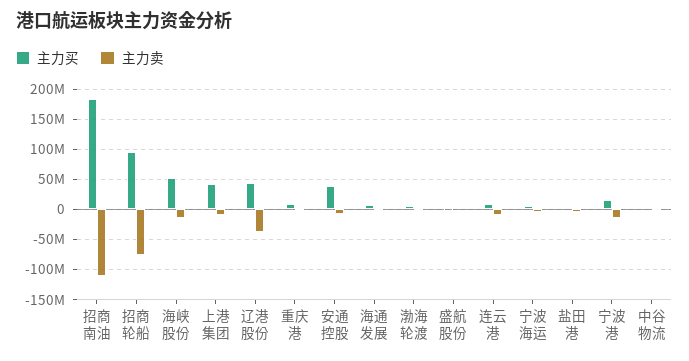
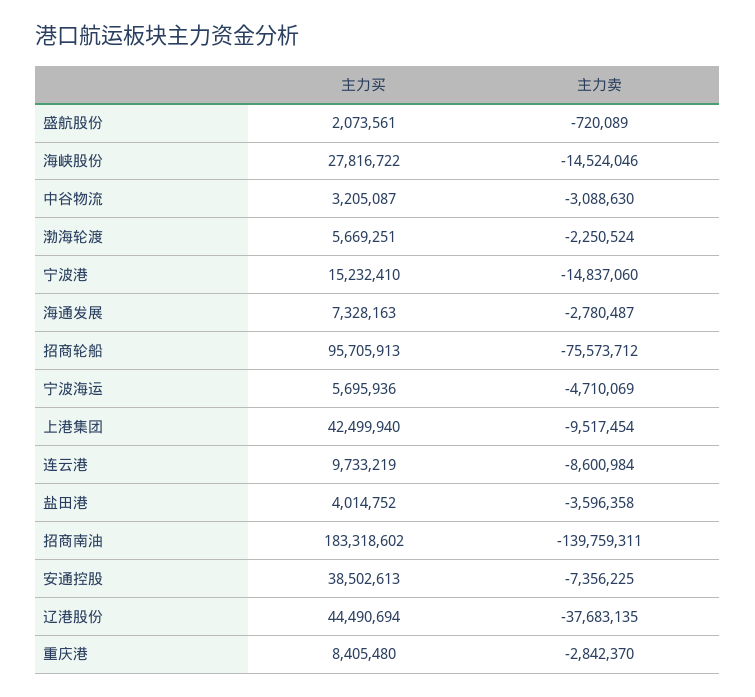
  {
    "主力买": {
      "招商南油": 183318602,
      "招商轮船": 95705913,
-     "海峡股份": 50000000,
+     "海峡股份": 27816722,
      "上港集团": 42499940,
      "辽港股份": 44490694,
      "重庆港": 8405480,
      "安通控股": 38502613,
      "海通发展": 7328163,
      "渤海轮渡": 5669251,
      "盛航股份": 2073561,
      "连云港": 9733219,
      "宁波海运": 5695936,
      "盐田港": 4014752,
      "宁波港": 15232410,
      "中谷物流": 3205087
    },
    "主力卖": {
-     "招商南油": -110000000,
+     "招商南油": -139759311,
      "招商轮船": -75573712,
      "海峡股份": -14524046,
      "上港集团": -9517454,
      "辽港股份": -37683135,
      "重庆港": -2842370,
      "安通控股": -7356225,
      "海通发展": -2780487,
      "渤海轮渡": -2250524,
      "盛航股份": -720089,
      "连云港": -8600984,
      "宁波海运": -4710069,
      "盐田港": -3596358,
      "宁波港": -14837060,
      "中谷物流": -3088630
    }
  }

